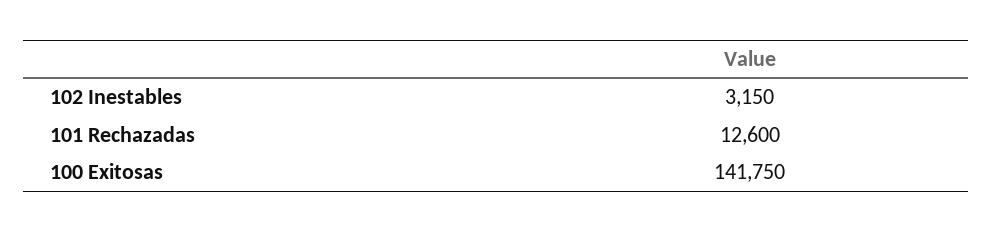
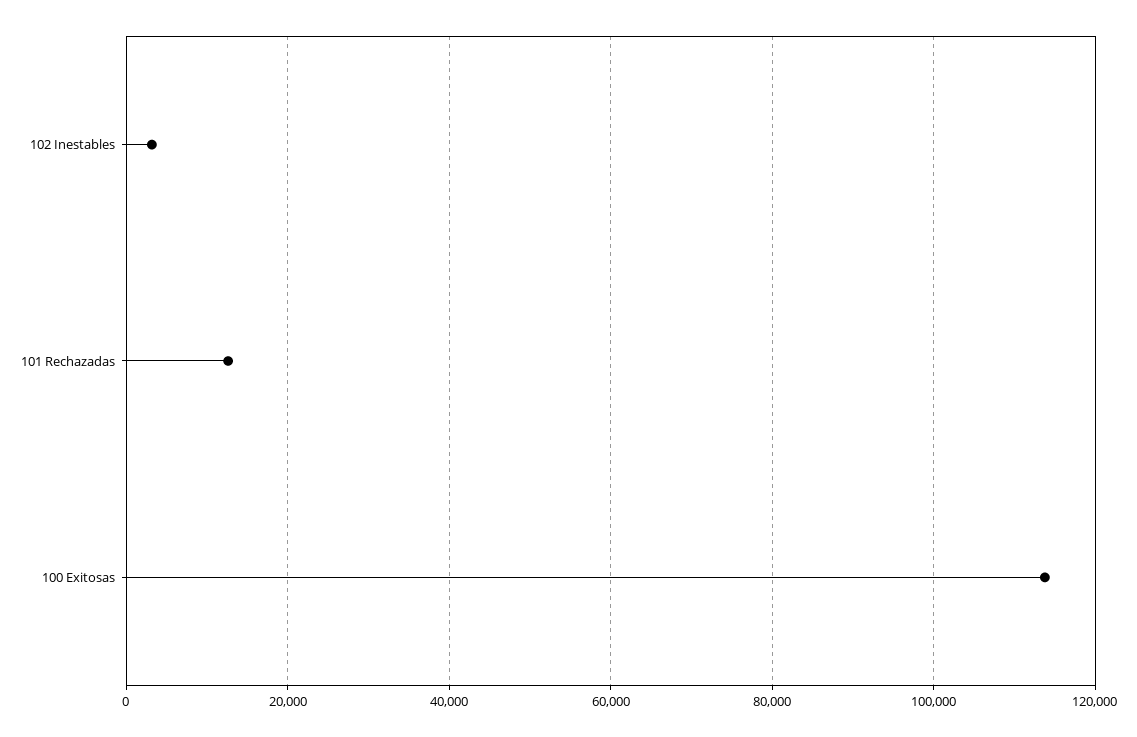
  {
    "102 Inestables": 3150,
    "101 Rechazadas": 12600,
-   "100 Exitosas": 141750
+   "100 Exitosas": 114000
  }

